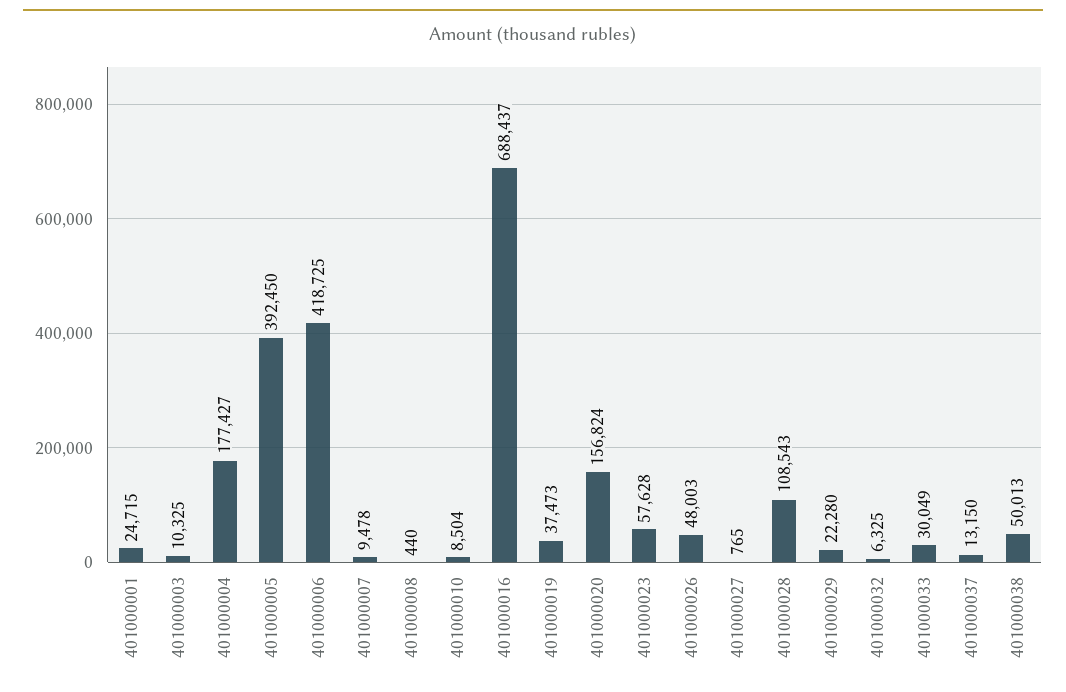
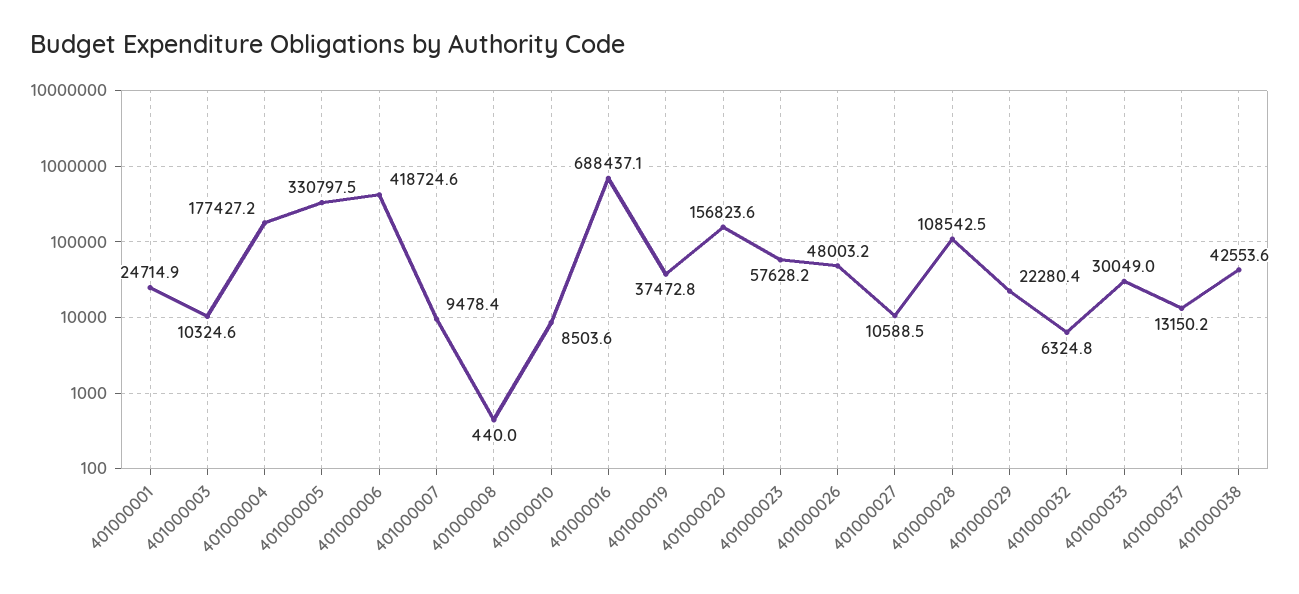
  {
    "401000001": 24714.9,
    "401000003": 10324.6,
    "401000004": 177427.2,
-   "401000005": 392450,
+   "401000005": 330797.5,
    "401000006": 418724.6,
    "401000007": 9478.4,
    "401000008": 440,
    "401000010": 8503.6,
    "401000016": 688437.1,
    "401000019": 37472.8,
    "401000020": 156823.6,
    "401000023": 57628.2,
    "401000026": 48003.2,
-   "401000027": 765,
+   "401000027": 10588.5,
    "401000028": 108542.5,
    "401000029": 22280.4,
    "401000032": 6324.8,
    "401000033": 30049,
    "401000037": 13150.2,
-   "401000038": 50013
+   "401000038": 42553.6
  }

